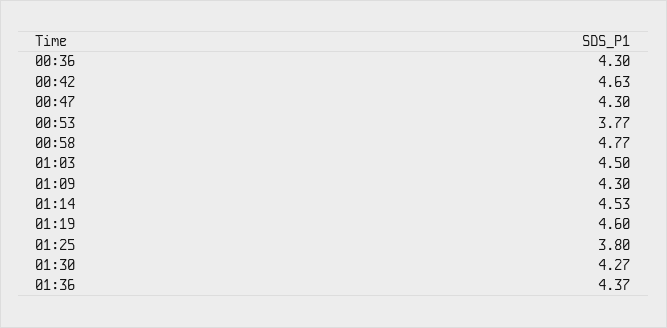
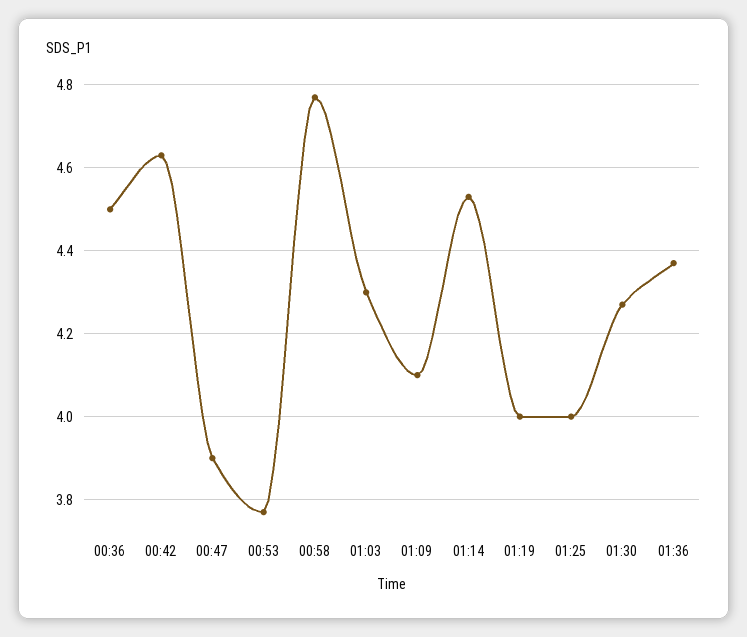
  {
-   "00:36": 4.3,
+   "00:36": 4.5,
    "00:42": 4.63,
-   "00:47": 4.3,
+   "00:47": 3.9,
    "00:53": 3.77,
    "00:58": 4.77,
-   "01:03": 4.5,
+   "01:03": 4.3,
-   "01:09": 4.3,
+   "01:09": 4.1,
    "01:14": 4.53,
-   "01:19": 4.6,
+   "01:19": 4,
-   "01:25": 3.8,
+   "01:25": 4,
    "01:30": 4.27,
    "01:36": 4.37
  }

